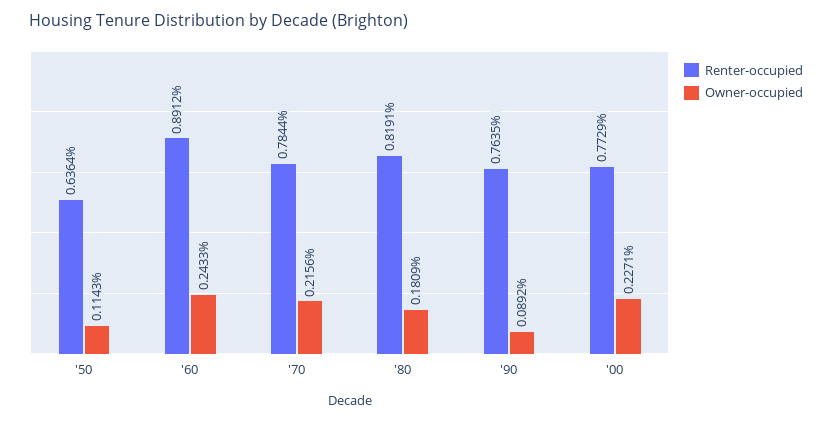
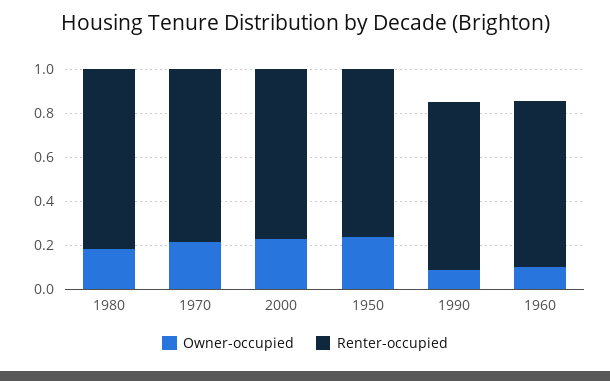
  {
    "Renter-occupied": {
-     "'50": 0.6364,
+     "'50": 0.75,
-     "'60": 0.8912,
+     "'60": 0.75,
      "'70": 0.7844,
      "'80": 0.8191,
      "'90": 0.7635,
      "'00": 0.7729
    },
    "Owner-occupied": {
-     "'50": 0.1143,
+     "'50": 0.25,
-     "'60": 0.2433,
+     "'60": 0.1,
      "'70": 0.2156,
      "'80": 0.1809,
      "'90": 0.0892,
      "'00": 0.2271
    }
  }

